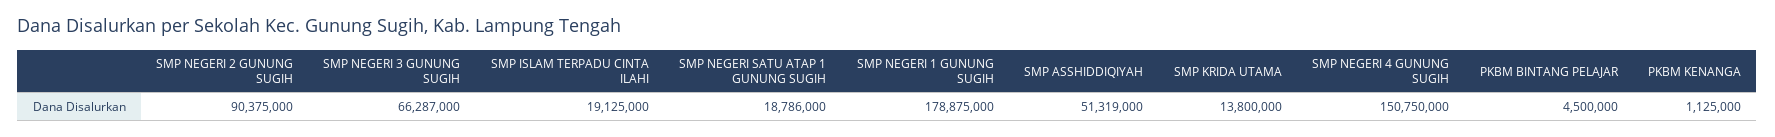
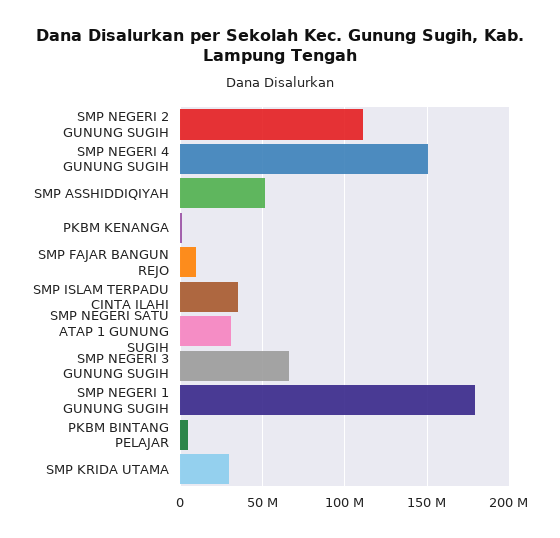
  {
-   "SMP NEGERI 2 GUNUNG SUGIH": 90375000,
+   "SMP NEGERI 2 GUNUNG SUGIH": 110000000,
    "SMP NEGERI 3 GUNUNG SUGIH": 66287000,
-   "SMP ISLAM TERPADU CINTA ILAHI": 19125000,
+   "SMP ISLAM TERPADU CINTA ILAHI": 35000000,
-   "SMP NEGERI SATU ATAP 1 GUNUNG SUGIH": 18786000,
+   "SMP NEGERI SATU ATAP 1 GUNUNG SUGIH": 30000000,
    "SMP NEGERI 1 GUNUNG SUGIH": 178875000,
    "SMP ASSHIDDIQIYAH": 51319000,
-   "SMP KRIDA UTAMA": 13800000,
+   "SMP KRIDA UTAMA": 30000000,
    "SMP NEGERI 4 GUNUNG SUGIH": 150750000,
    "PKBM BINTANG PELAJAR": 4500000,
-   "PKBM KENANGA": 1125000
+   "PKBM KENANGA": 1125000,
+   "SMP FAJAR BANGUN REJO": 10000000
  }

